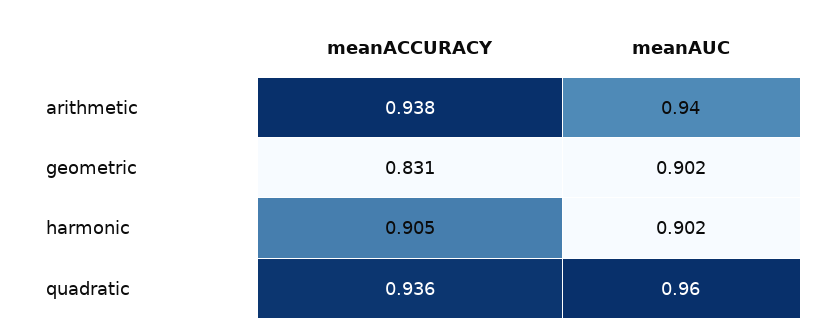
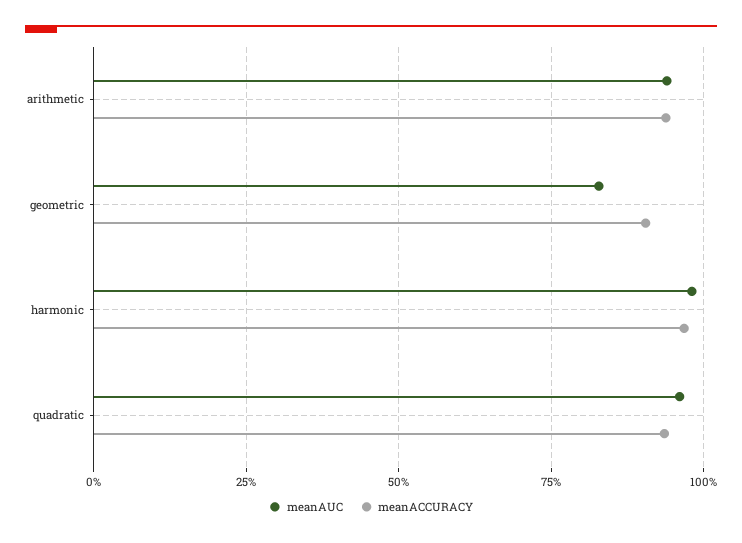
  {
    "meanACCURACY": {
      "arithmetic": 0.938,
-     "geometric": 0.831,
+     "geometric": 0.9,
-     "harmonic": 0.905,
+     "harmonic": 0.975,
      "quadratic": 0.936
    },
    "meanAUC": {
      "arithmetic": 0.94,
-     "geometric": 0.902,
+     "geometric": 0.825,
-     "harmonic": 0.902,
+     "harmonic": 0.975,
      "quadratic": 0.96
    }
  }

